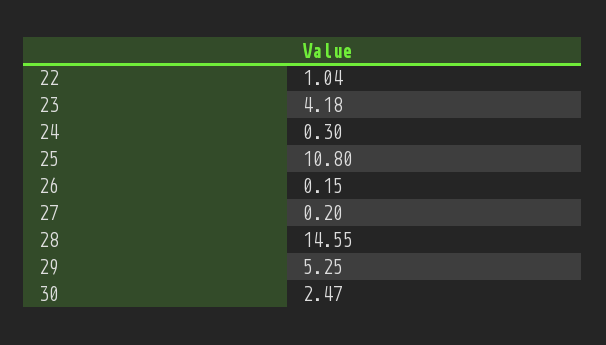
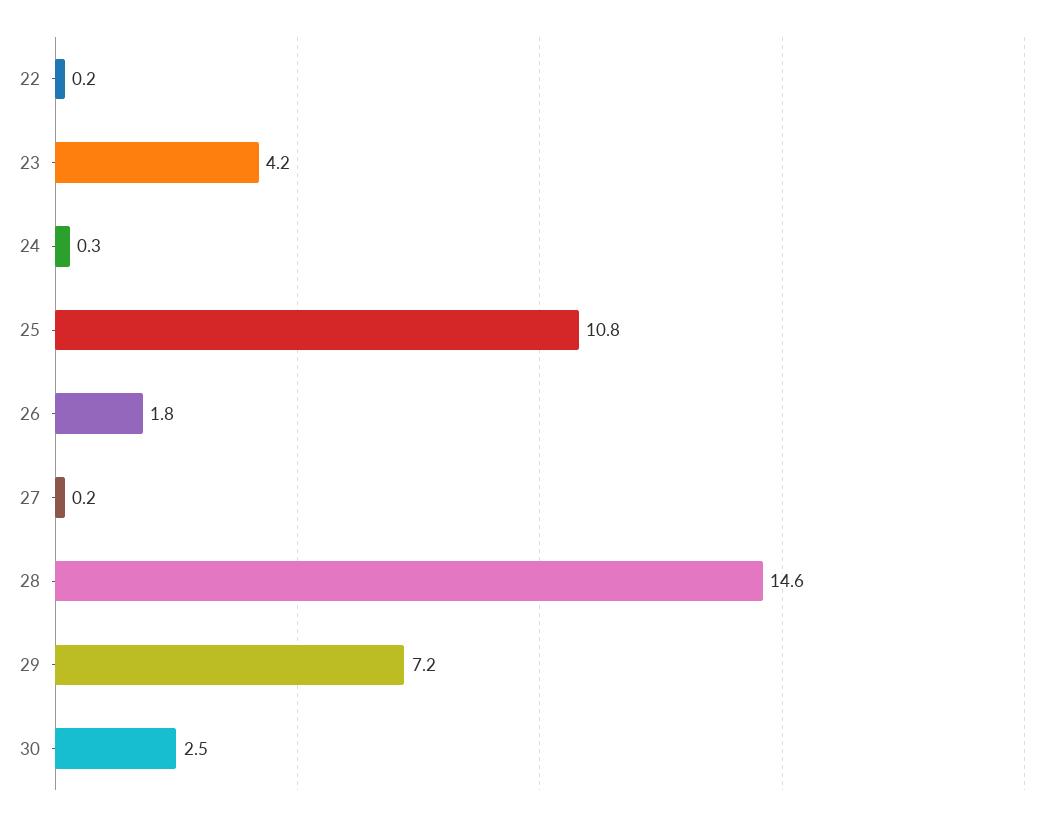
  {
-   "22": 1.04,
+   "22": 0.2,
    "23": 4.18,
    "24": 0.3,
    "25": 10.8,
-   "26": 0.15,
+   "26": 1.8,
    "27": 0.2,
    "28": 14.55,
-   "29": 5.25,
+   "29": 7.2,
    "30": 2.47
  }

